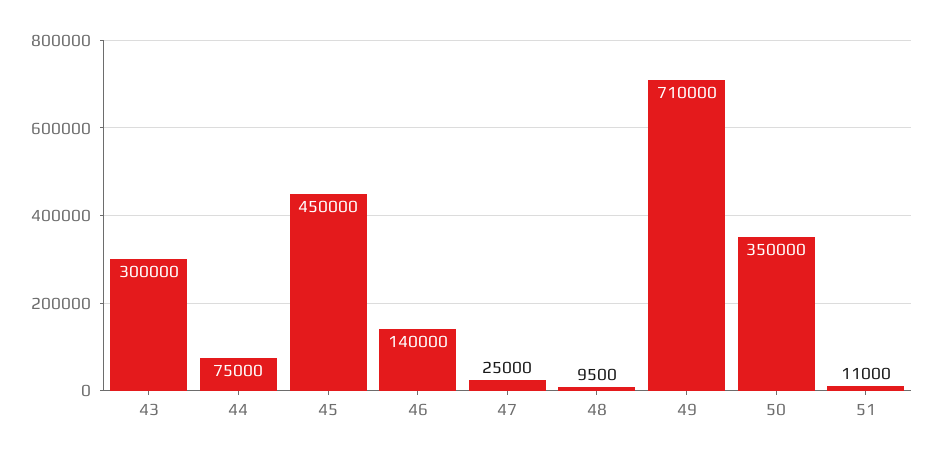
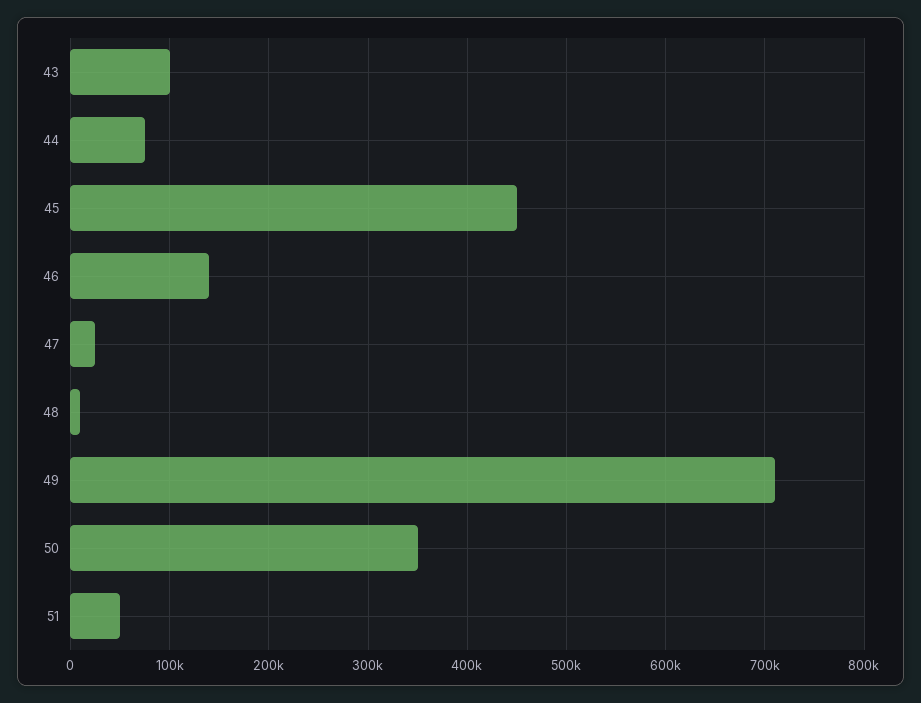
  {
-   "43": 300000,
+   "43": 100000,
    "44": 75000,
    "45": 450000,
    "46": 140000,
    "47": 25000,
    "48": 9500,
    "49": 710000,
    "50": 350000,
-   "51": 11000
+   "51": 50000
  }

